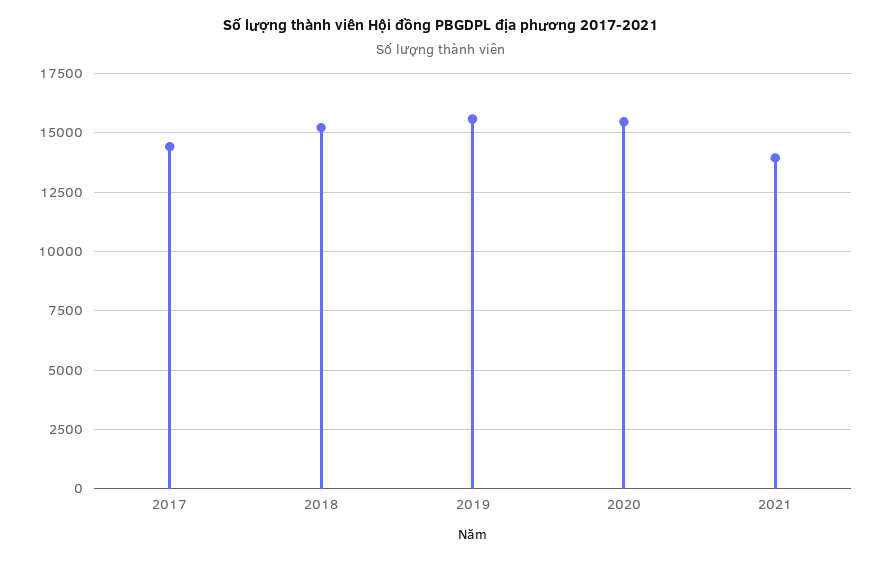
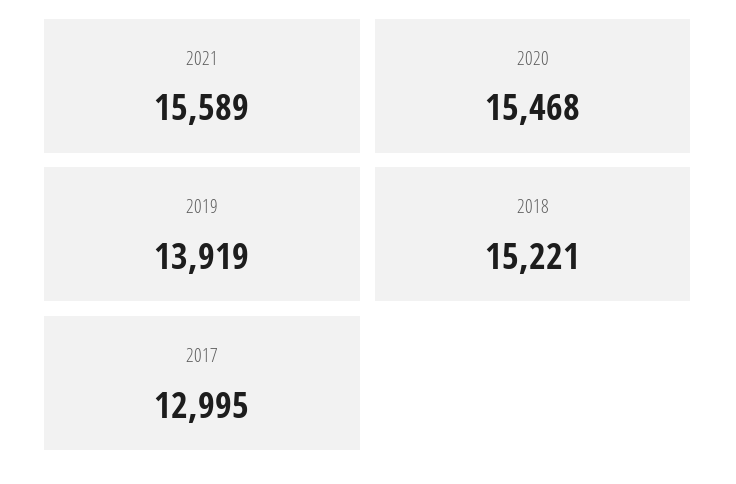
  {
-   "2017": 14500,
+   "2017": 12995,
    "2018": 15221,
-   "2019": 15500,
+   "2019": 13919,
    "2020": 15468,
-   "2021": 14000
+   "2021": 15589
  }

